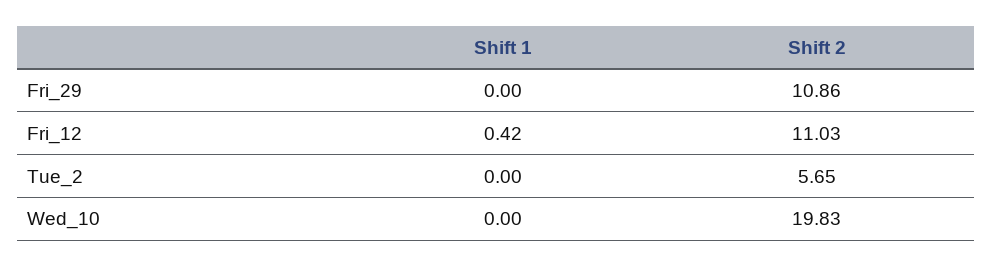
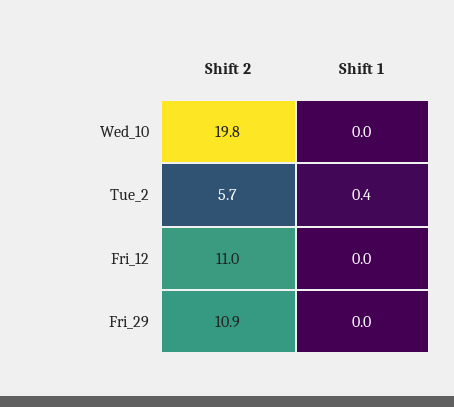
  {
    "Shift 1": {
      "Fri_29": 0,
-     "Fri_12": 0.42,
+     "Fri_12": 0,
-     "Tue_2": 0,
+     "Tue_2": 0.4,
      "Wed_10": 0
    },
    "Shift 2": {
      "Fri_29": 10.86,
      "Fri_12": 11.03,
      "Tue_2": 5.65,
      "Wed_10": 19.83
    }
  }

